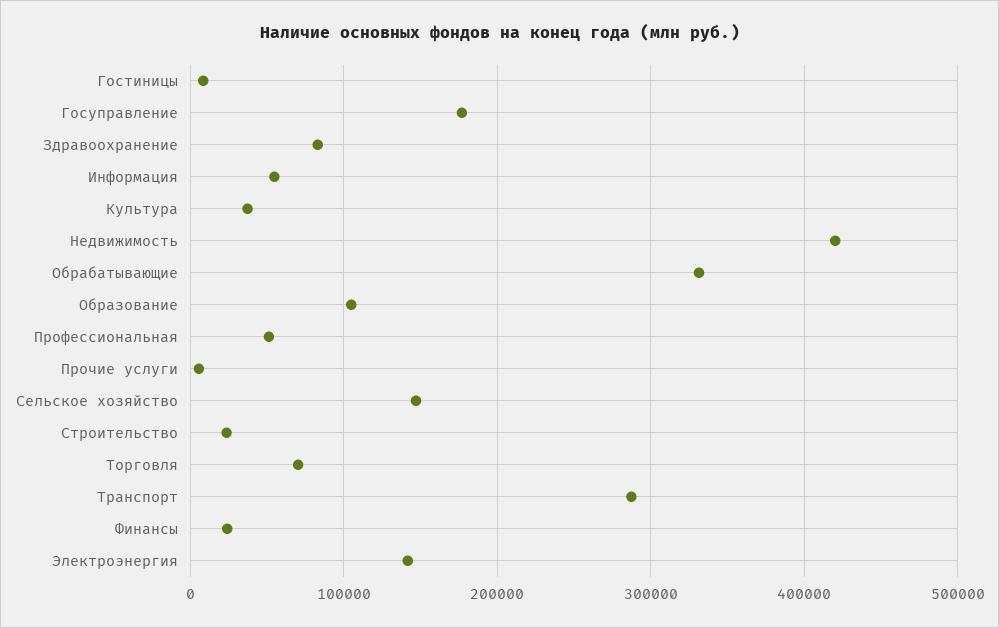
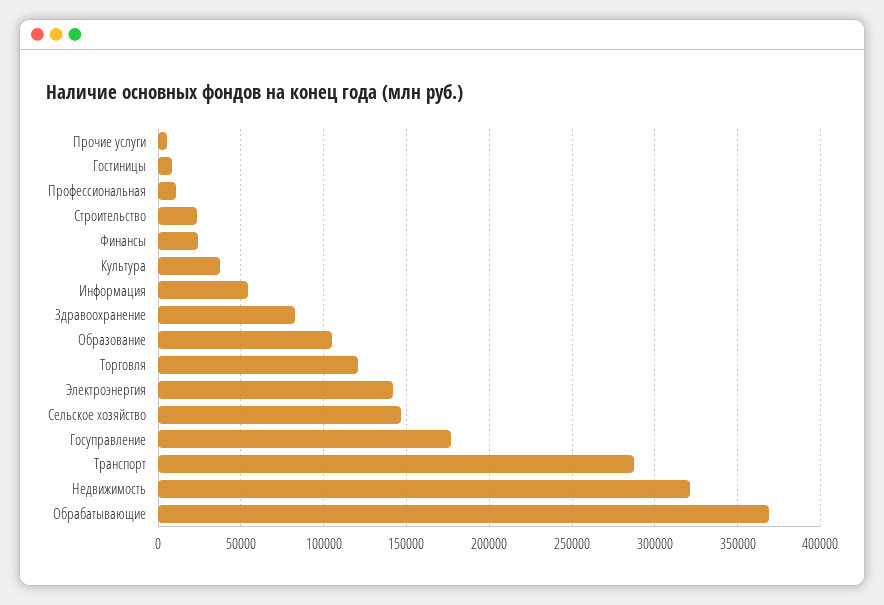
  {
    "Гостиницы": 10000,
    "Госуправление": 175000,
    "Здравоохранение": 85000,
    "Информация": 55000,
    "Культура": 35000,
-   "Недвижимость": 420000,
+   "Недвижимость": 320000,
-   "Обрабатывающие": 330000,
+   "Обрабатывающие": 370000,
    "Образование": 105000,
-   "Профессиональная": 50000,
+   "Профессиональная": 10000,
    "Прочие услуги": 5000,
    "Сельское хозяйство": 145000,
    "Строительство": 25000,
-   "Торговля": 70000,
+   "Торговля": 120000,
    "Транспорт": 285000,
    "Финансы": 25000,
    "Электроэнергия": 140000
  }

